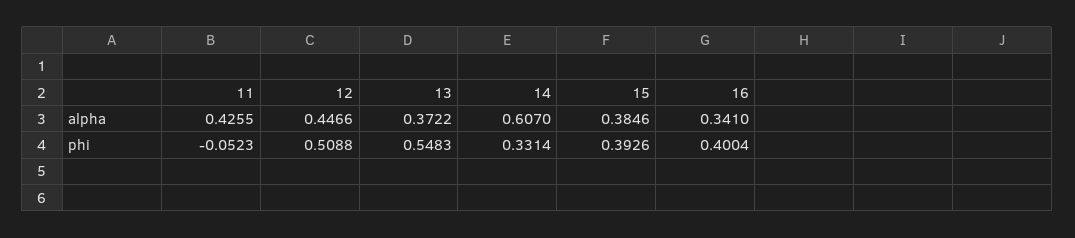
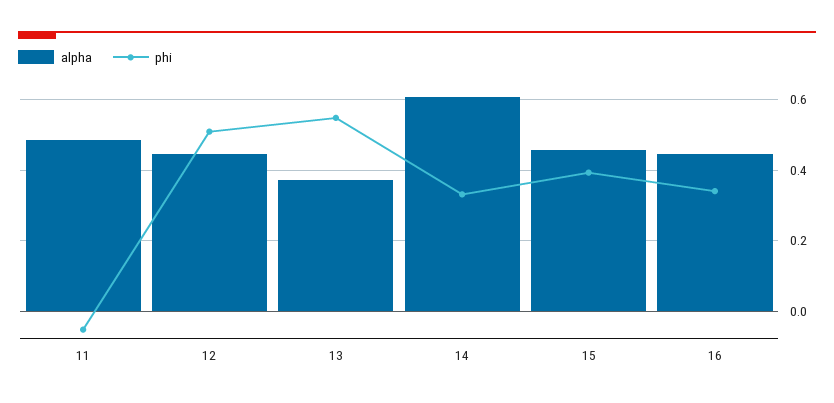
  {
    "alpha": {
-     "11": 0.4255,
+     "11": 0.48,
      "12": 0.4466,
      "13": 0.3722,
      "14": 0.607,
-     "15": 0.3846,
+     "15": 0.46,
-     "16": 0.341
+     "16": 0.44
    },
    "phi": {
      "11": -0.0523,
      "12": 0.5088,
      "13": 0.5483,
      "14": 0.3314,
      "15": 0.3926,
-     "16": 0.4004
+     "16": 0.34
    }
  }

